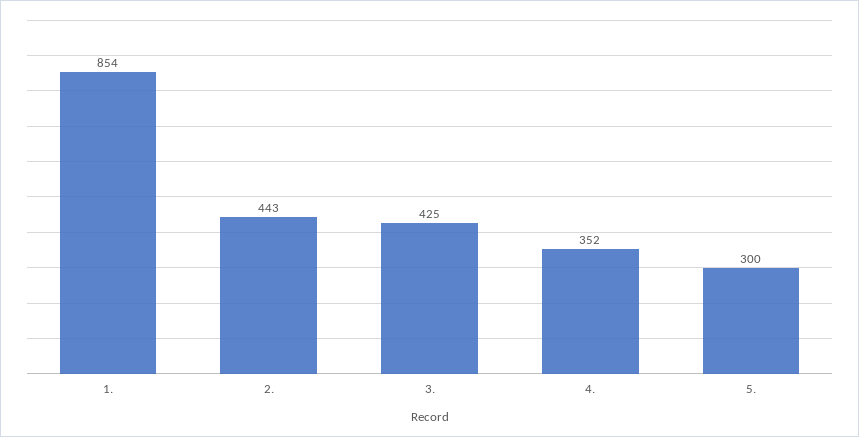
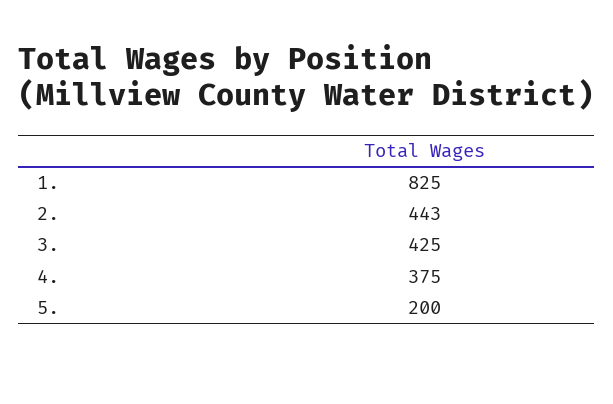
  {
-   "1.": 854,
+   "1.": 825,
    "2.": 443,
    "3.": 425,
-   "4.": 352,
+   "4.": 375,
-   "5.": 300
+   "5.": 200
  }

